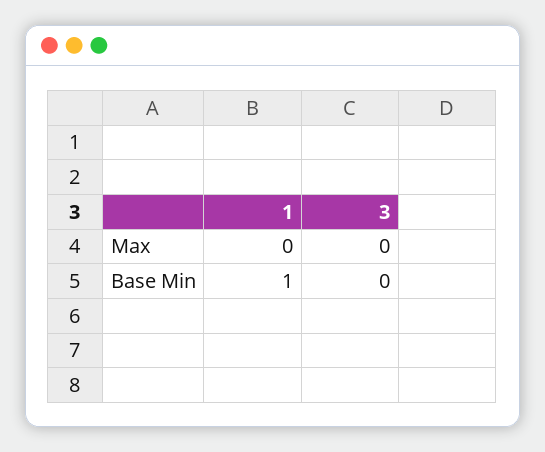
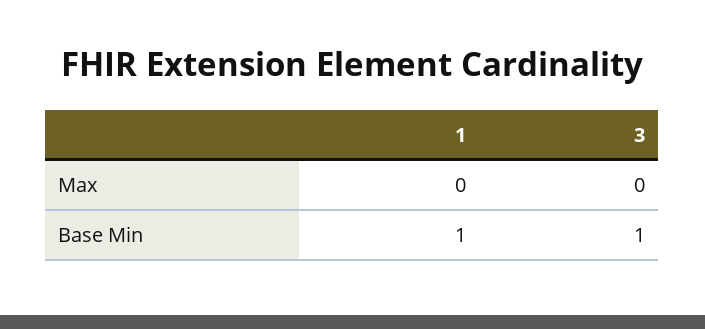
  {
    "1": {
      "Max": 0,
      "Base Min": 1
    },
    "3": {
      "Max": 0,
-     "Base Min": 0
+     "Base Min": 1
    }
  }

